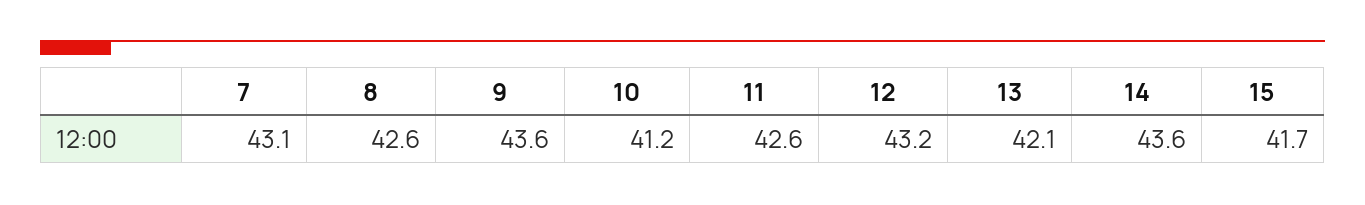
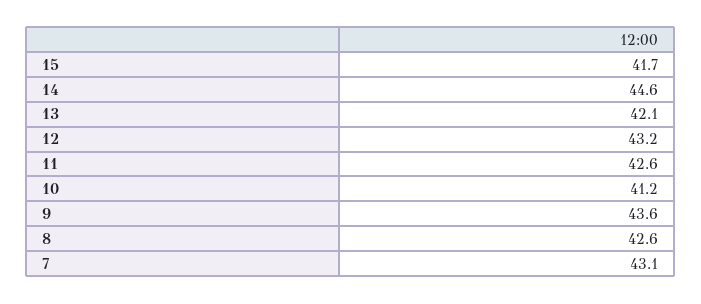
  {
    "7": 43.1,
    "8": 42.6,
    "9": 43.6,
    "10": 41.2,
    "11": 42.6,
    "12": 43.2,
    "13": 42.1,
-   "14": 43.6,
+   "14": 44.6,
    "15": 41.7
  }

